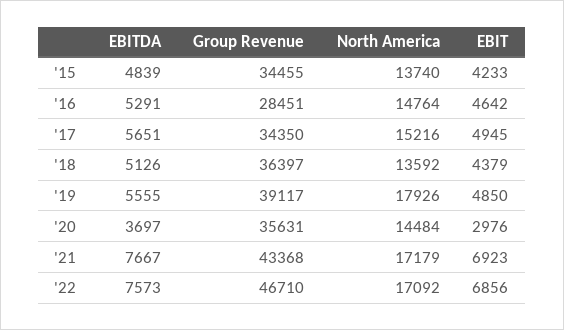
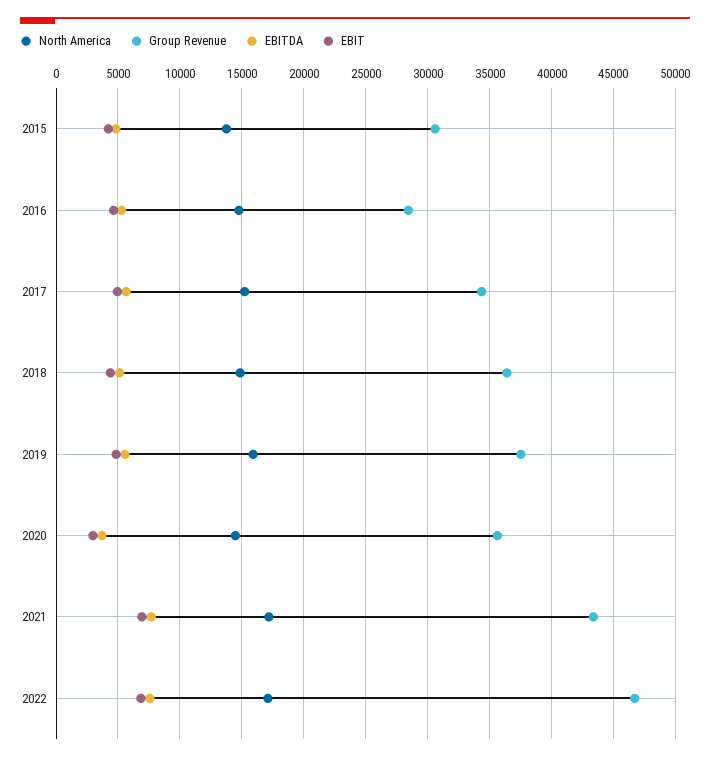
  {
    "EBITDA": {
      "'15": 4839,
      "'16": 5291,
      "'17": 5651,
      "'18": 5126,
      "'19": 5555,
      "'20": 3697,
      "'21": 7667,
      "'22": 7573
    },
    "Group Revenue": {
-     "'15": 34455,
+     "'15": 30500,
      "'16": 28451,
      "'17": 34350,
      "'18": 36397,
-     "'19": 39117,
+     "'19": 37500,
      "'20": 35631,
      "'21": 43368,
      "'22": 46710
    },
    "North America": {
      "'15": 13740,
      "'16": 14764,
      "'17": 15216,
-     "'18": 13592,
+     "'18": 15000,
-     "'19": 17926,
+     "'19": 16000,
      "'20": 14484,
      "'21": 17179,
      "'22": 17092
    },
    "EBIT": {
      "'15": 4233,
      "'16": 4642,
      "'17": 4945,
      "'18": 4379,
      "'19": 4850,
      "'20": 2976,
      "'21": 6923,
      "'22": 6856
    }
  }

